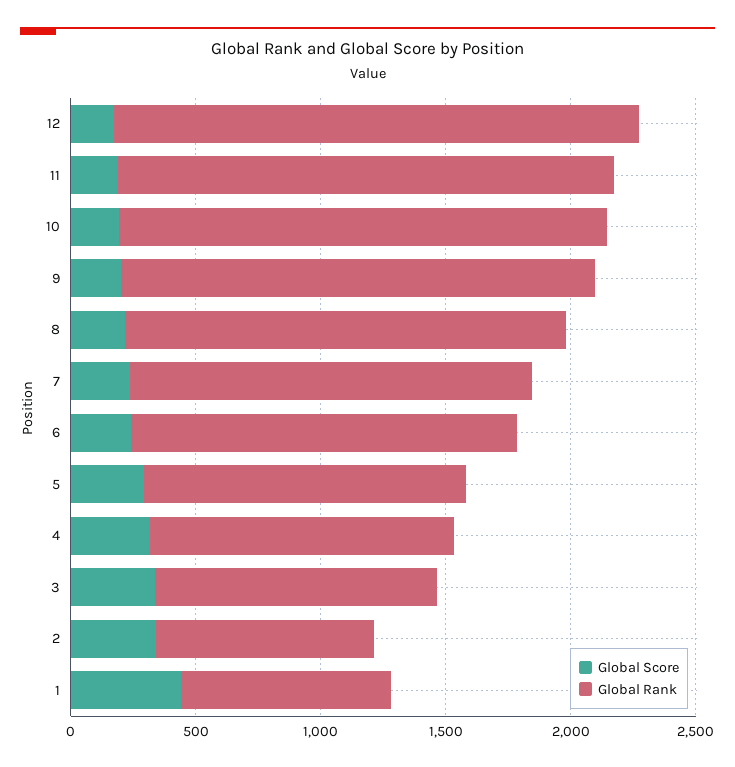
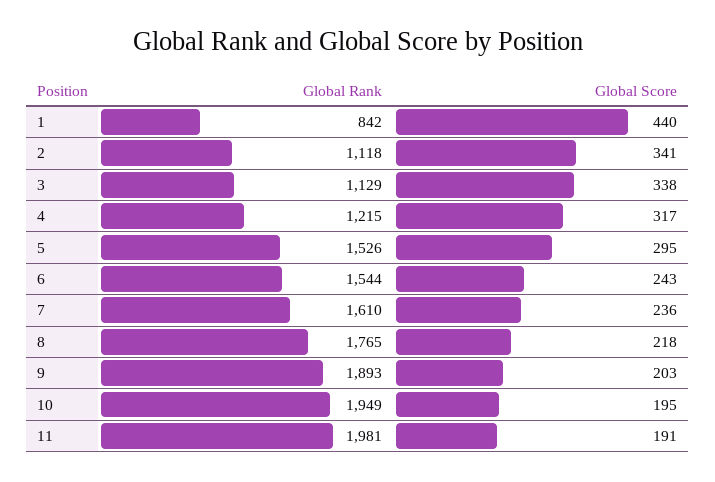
  {
    "Global Score": {
-     "12": 200,
      "11": 191,
      "10": 195,
      "9": 203,
      "8": 218,
      "7": 236,
      "6": 243,
      "5": 295,
      "4": 317,
      "3": 338,
      "2": 341,
      "1": 440
    },
    "Global Rank": {
-     "12": 2100,
      "11": 1981,
      "10": 1949,
      "9": 1893,
      "8": 1765,
      "7": 1610,
      "6": 1544,
-     "5": 1300,
+     "5": 1526,
      "4": 1215,
      "3": 1129,
-     "2": 900,
+     "2": 1118,
      "1": 842
    }
  }

